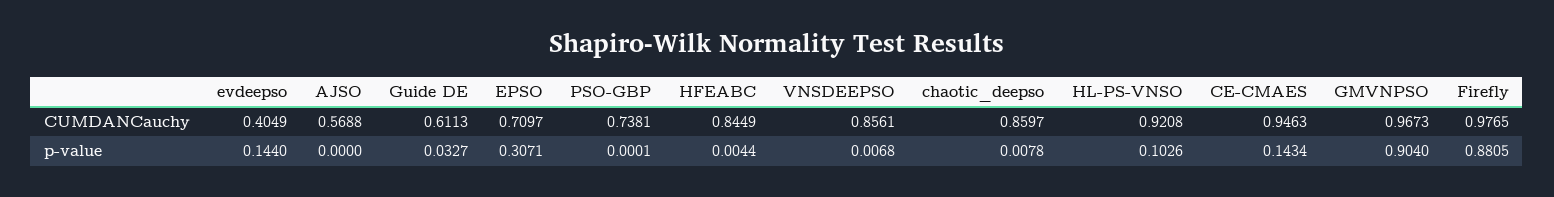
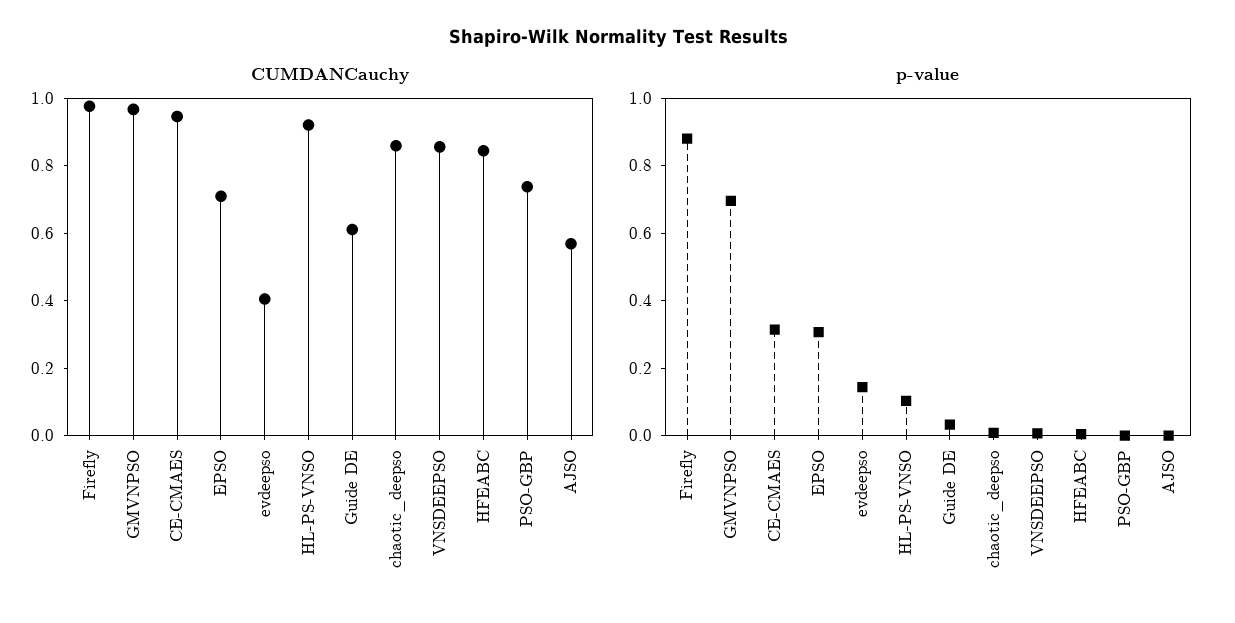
  {
    "CUMDANCauchy": {
      "evdeepso": 0.4049,
      "AJSO": 0.5688,
      "Guide DE": 0.6113,
      "EPSO": 0.7097,
      "PSO-GBP": 0.7381,
      "HFEABC": 0.8449,
      "VNSDEEPSO": 0.8561,
      "chaotic_deepso": 0.8597,
      "HL-PS-VNSO": 0.9208,
      "CE-CMAES": 0.9463,
      "GMVNPSO": 0.9673,
      "Firefly": 0.9765
    },
    "p-value": {
      "evdeepso": 0.144,
      "AJSO": 0,
      "Guide DE": 0.0327,
      "EPSO": 0.3071,
      "PSO-GBP": 0.0001,
      "HFEABC": 0.0044,
      "VNSDEEPSO": 0.0068,
      "chaotic_deepso": 0.0078,
      "HL-PS-VNSO": 0.1026,
-     "CE-CMAES": 0.1434,
+     "CE-CMAES": 0.3,
-     "GMVNPSO": 0.904,
+     "GMVNPSO": 0.7,
      "Firefly": 0.8805
    }
  }

